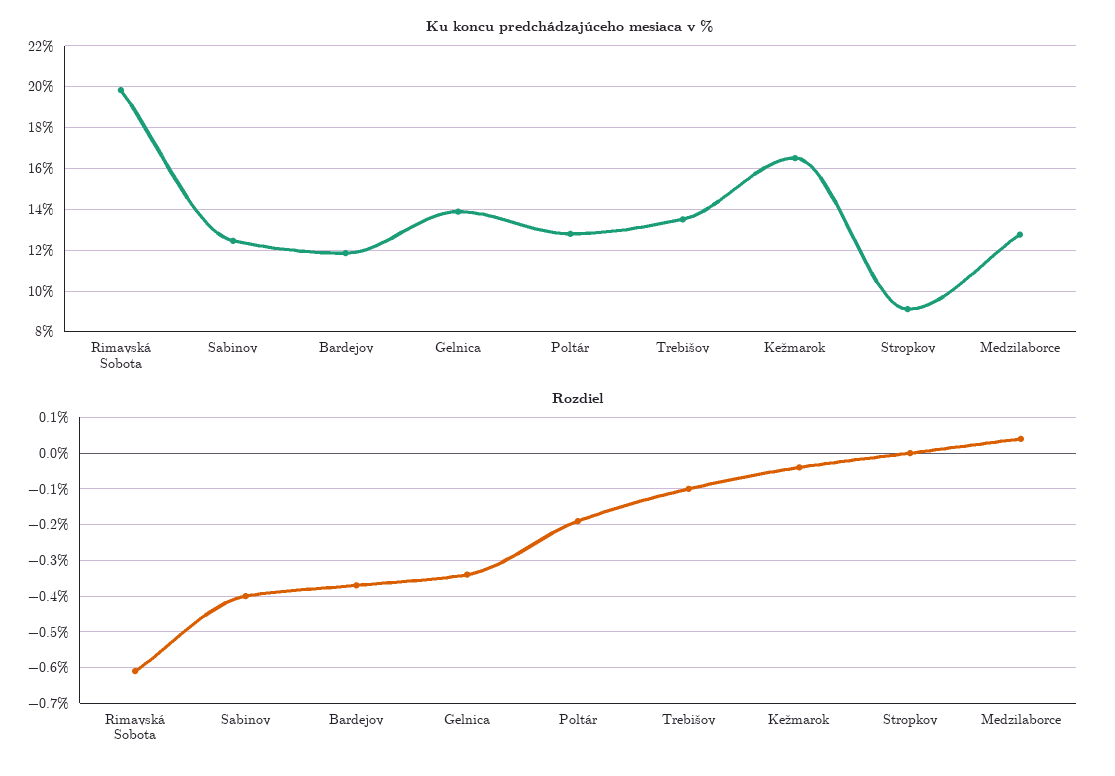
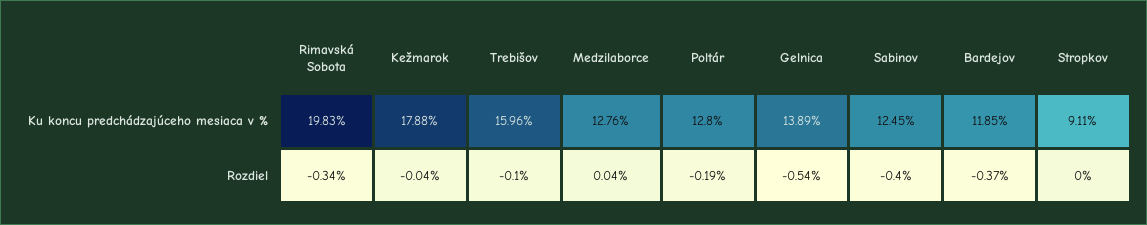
  {
    "Ku koncu predchádzajúceho mesiaca v %": {
      "Rimavská Sobota": 19.83,
      "Sabinov": 12.45,
      "Bardejov": 11.85,
      "Gelnica": 13.89,
      "Poltár": 12.8,
-     "Trebišov": 13.5,
+     "Trebišov": 15.96,
-     "Kežmarok": 16.5,
+     "Kežmarok": 17.88,
      "Stropkov": 9.11,
      "Medzilaborce": 12.76
    },
    "Rozdiel": {
-     "Rimavská Sobota": -0.6,
+     "Rimavská Sobota": -0.34,
      "Sabinov": -0.4,
      "Bardejov": -0.37,
-     "Gelnica": -0.35,
+     "Gelnica": -0.54,
      "Poltár": -0.19,
      "Trebišov": -0.1,
      "Kežmarok": -0.04,
      "Stropkov": 0,
      "Medzilaborce": 0.04
    }
  }

